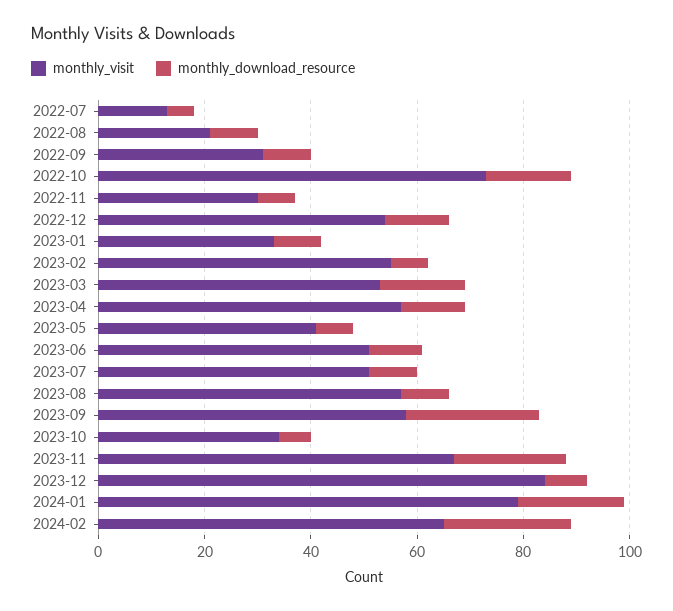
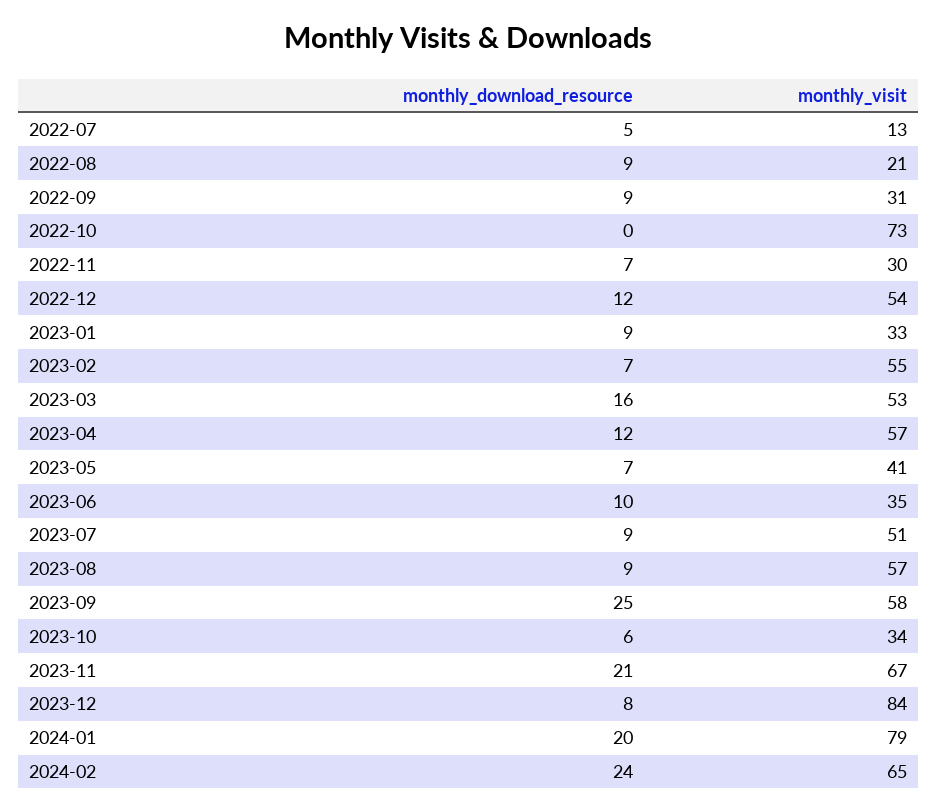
  {
    "monthly_visit": {
      "2022-07": 13,
      "2022-08": 21,
      "2022-09": 31,
      "2022-10": 73,
      "2022-11": 30,
      "2022-12": 54,
      "2023-01": 33,
      "2023-02": 55,
      "2023-03": 53,
      "2023-04": 57,
      "2023-05": 41,
-     "2023-06": 50,
+     "2023-06": 35,
      "2023-07": 51,
      "2023-08": 57,
      "2023-09": 58,
      "2023-10": 34,
      "2023-11": 67,
      "2023-12": 84,
      "2024-01": 79,
      "2024-02": 65
    },
    "monthly_download_resource": {
      "2022-07": 5,
      "2022-08": 9,
      "2022-09": 9,
-     "2022-10": 15,
+     "2022-10": 0,
      "2022-11": 7,
      "2022-12": 12,
      "2023-01": 9,
      "2023-02": 7,
      "2023-03": 16,
      "2023-04": 12,
      "2023-05": 7,
      "2023-06": 10,
      "2023-07": 9,
      "2023-08": 9,
      "2023-09": 25,
      "2023-10": 6,
      "2023-11": 21,
      "2023-12": 8,
      "2024-01": 20,
      "2024-02": 24
    }
  }

